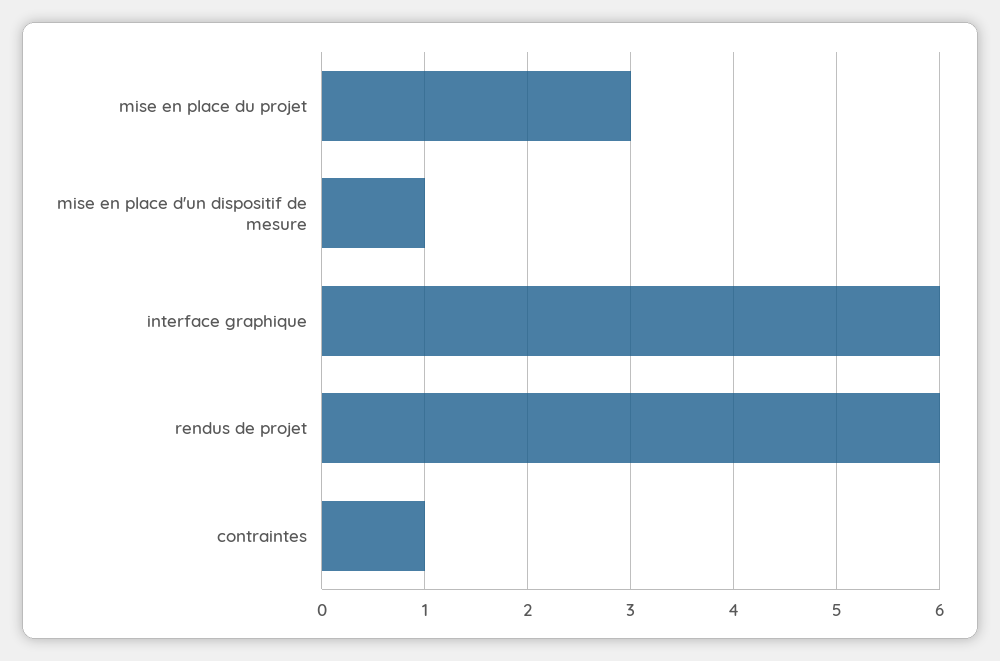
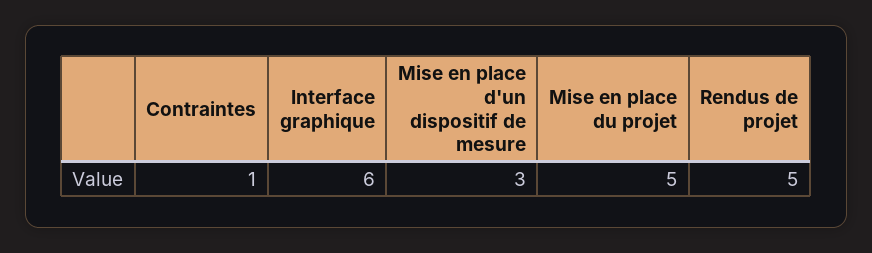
  {
-   "mise en place du projet": 3,
+   "mise en place du projet": 5,
-   "mise en place d'un dispositif de mesure": 1,
+   "mise en place d'un dispositif de mesure": 3,
    "interface graphique": 6,
-   "rendus de projet": 6,
+   "rendus de projet": 5,
    "contraintes": 1
  }

